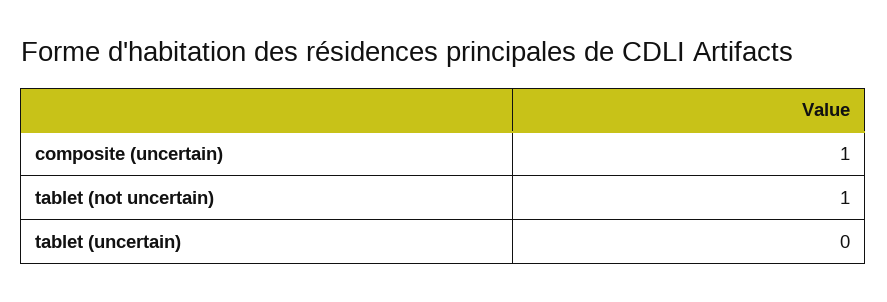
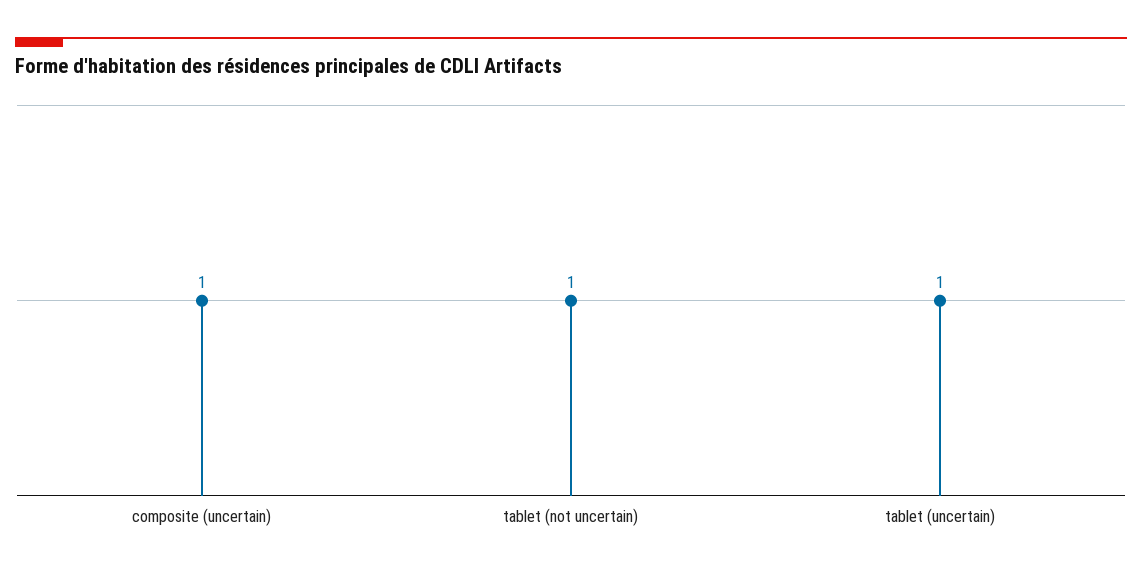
  {
    "composite (uncertain)": 1,
    "tablet (not uncertain)": 1,
-   "tablet (uncertain)": 0
+   "tablet (uncertain)": 1
  }

